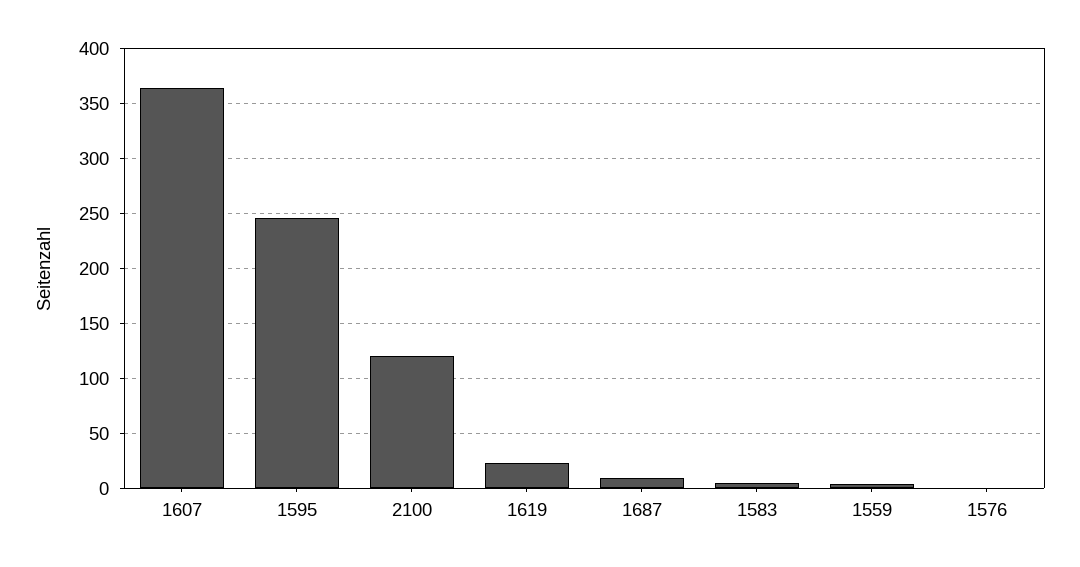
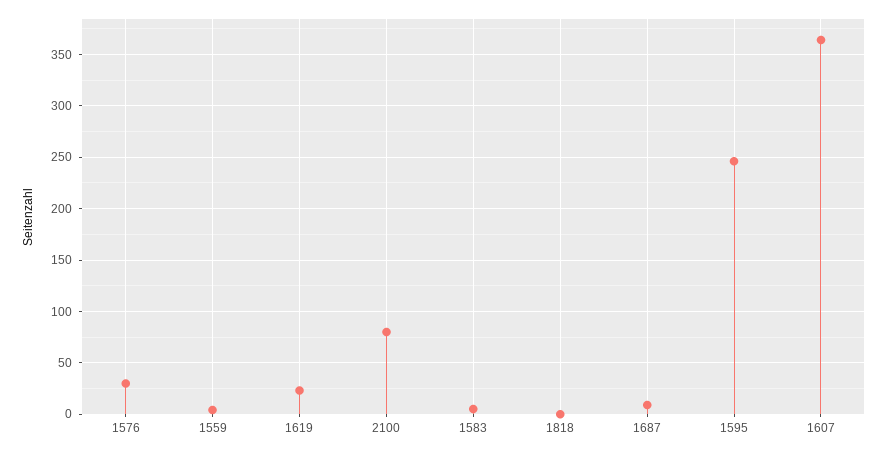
  {
    "1607": 360,
    "1595": 250,
-   "2100": 120,
+   "2100": 80,
    "1619": 20,
    "1687": 10,
    "1583": 10,
    "1559": 0,
-   "1576": 0
+   "1576": 30,
+   "1818": 0
  }

